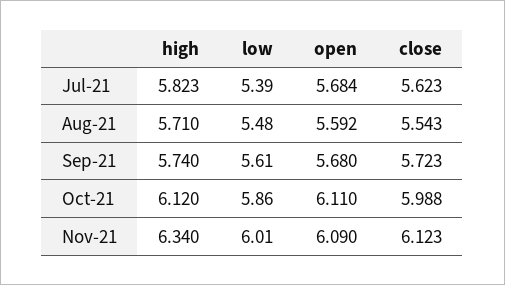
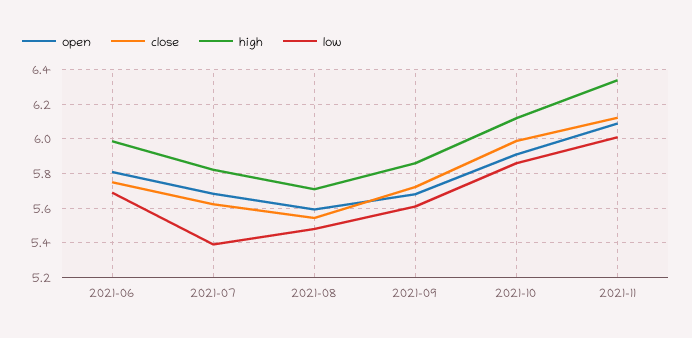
  {
    "high": {
      "Jul-21": 5.823,
      "Aug-21": 5.71,
-     "Sep-21": 5.74,
+     "Sep-21": 5.85,
      "Oct-21": 6.12,
-     "Nov-21": 6.34
+     "Nov-21": 6.34,
+     "2021-06": 6
    },
    "low": {
      "Jul-21": 5.39,
      "Aug-21": 5.48,
      "Sep-21": 5.61,
      "Oct-21": 5.86,
-     "Nov-21": 6.01
+     "Nov-21": 6.01,
+     "2021-06": 5.7
    },
    "open": {
      "Jul-21": 5.684,
      "Aug-21": 5.592,
      "Sep-21": 5.68,
-     "Oct-21": 6.11,
+     "Oct-21": 5.9,
-     "Nov-21": 6.09
+     "Nov-21": 6.09,
+     "2021-06": 5.8
    },
    "close": {
      "Jul-21": 5.623,
      "Aug-21": 5.543,
      "Sep-21": 5.723,
      "Oct-21": 5.988,
-     "Nov-21": 6.123
+     "Nov-21": 6.123,
+     "2021-06": 5.75
    }
  }

